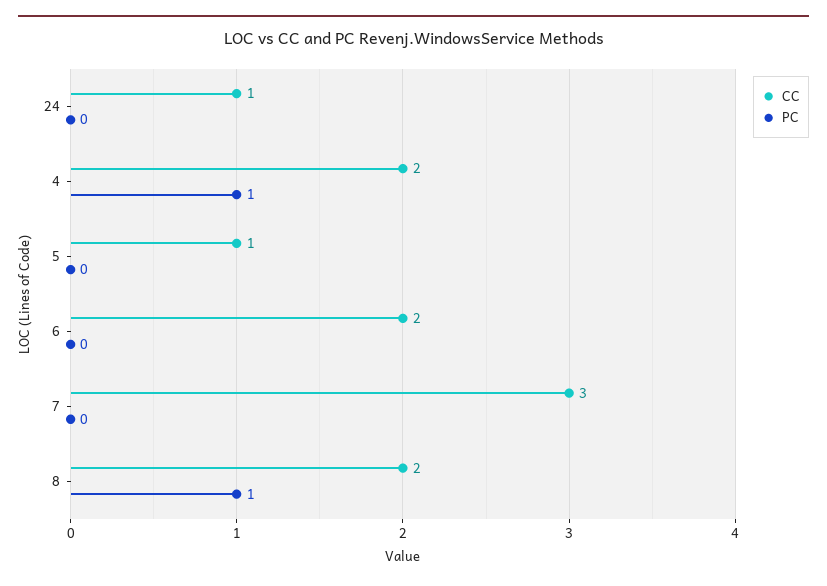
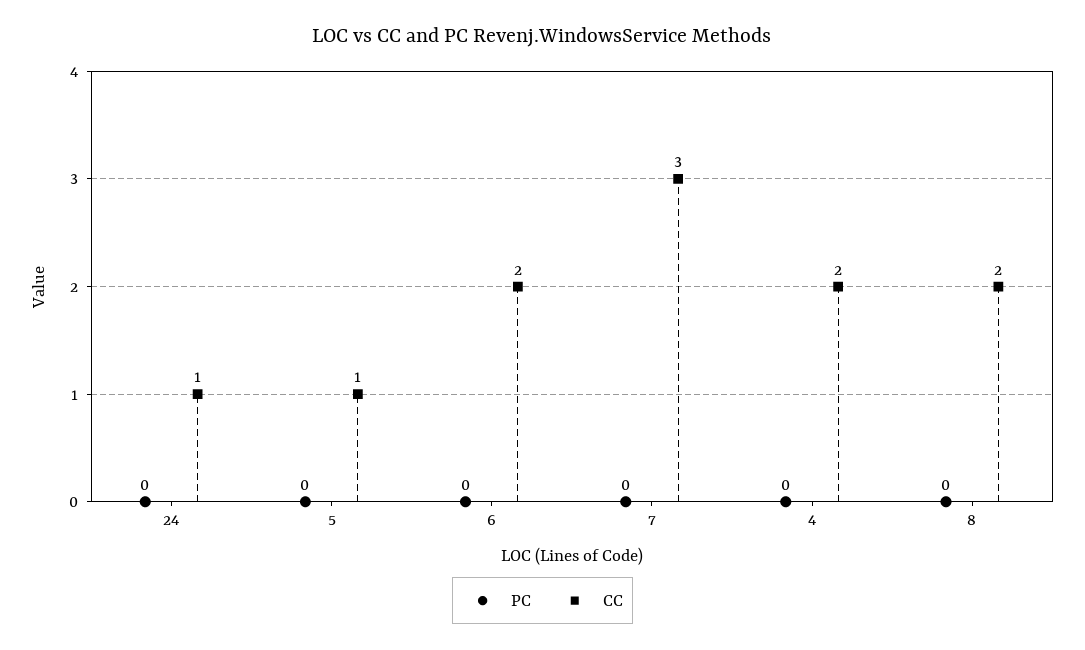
  {
    "CC": {
      "24": 1,
      "4": 2,
      "5": 1,
      "6": 2,
      "7": 3,
      "8": 2
    },
    "PC": {
      "24": 0,
-     "4": 1,
+     "4": 0,
      "5": 0,
      "6": 0,
      "7": 0,
-     "8": 1
+     "8": 0
    }
  }

